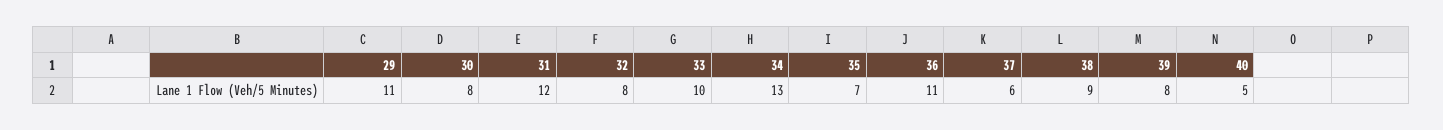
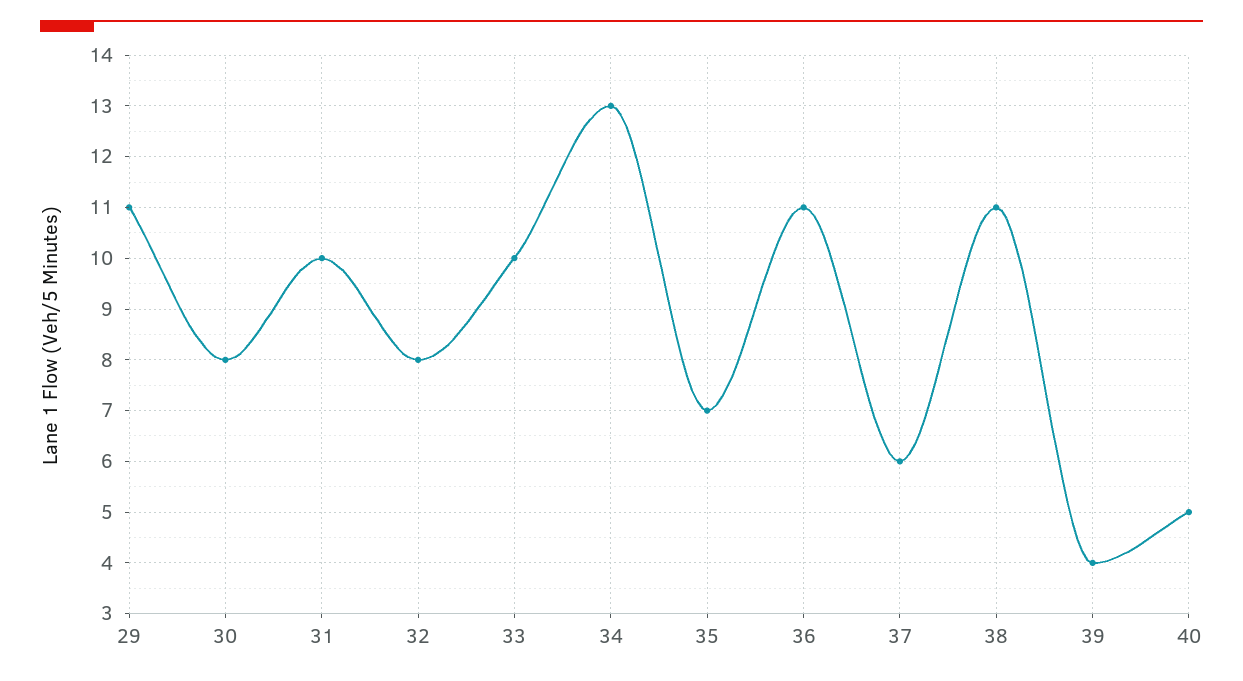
  {
    "29": 11,
    "30": 8,
-   "31": 12,
+   "31": 10,
    "32": 8,
    "33": 10,
    "34": 13,
    "35": 7,
    "36": 11,
    "37": 6,
-   "38": 9,
+   "38": 11,
-   "39": 8,
+   "39": 4,
    "40": 5
  }

